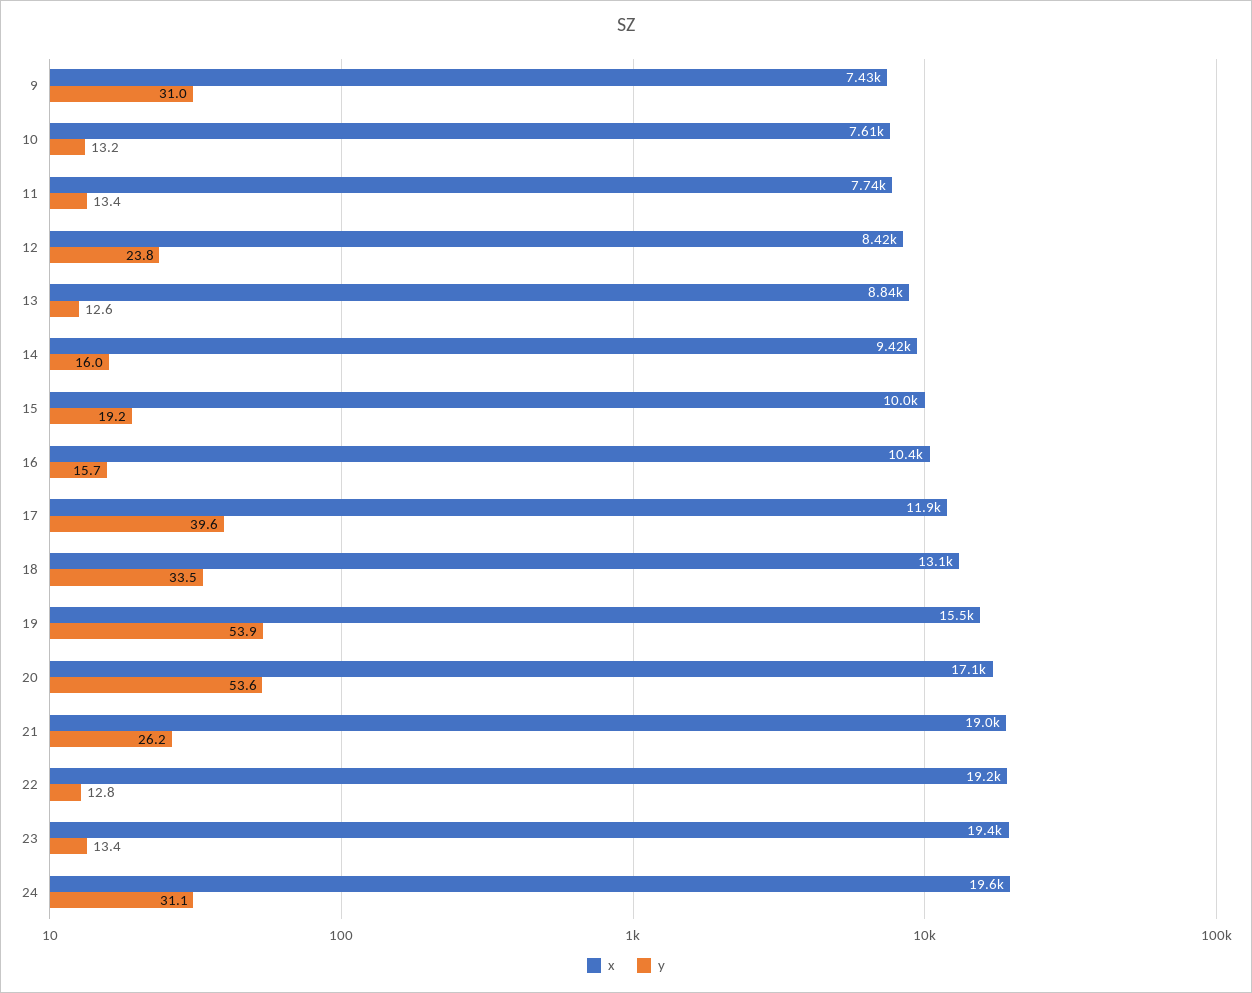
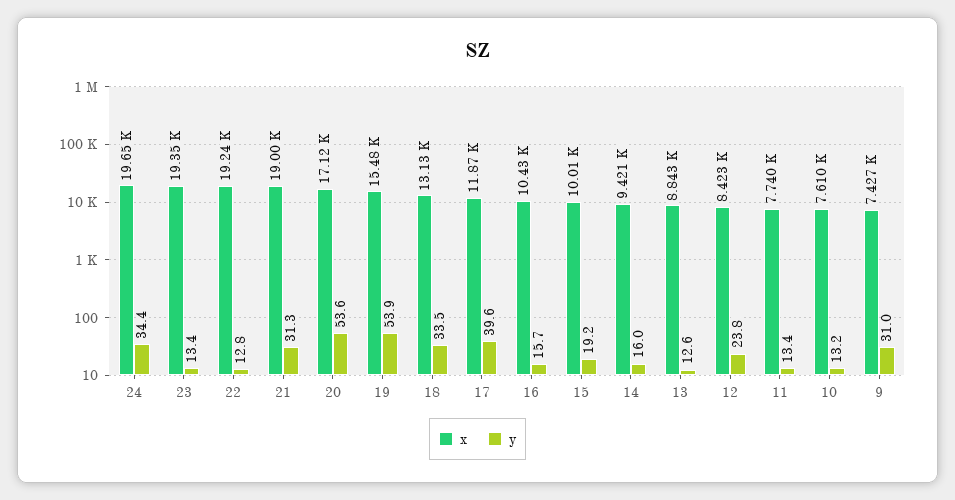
  {
    "x": {
      "9": 7427,
      "10": 7610,
      "11": 7740,
      "12": 8423,
      "13": 8843,
      "14": 9421,
      "15": 10010,
      "16": 10430,
      "17": 11870,
      "18": 13130,
      "19": 15480,
      "20": 17120,
      "21": 19000,
      "22": 19240,
      "23": 19350,
      "24": 19650
    },
    "y": {
      "9": 31,
      "10": 13.2,
      "11": 13.4,
      "12": 23.8,
      "13": 12.6,
      "14": 16,
      "15": 19.2,
      "16": 15.7,
      "17": 39.6,
      "18": 33.5,
      "19": 53.9,
      "20": 53.6,
-     "21": 26.2,
+     "21": 31.3,
      "22": 12.8,
      "23": 13.4,
-     "24": 31.1
+     "24": 34.4
    }
  }

